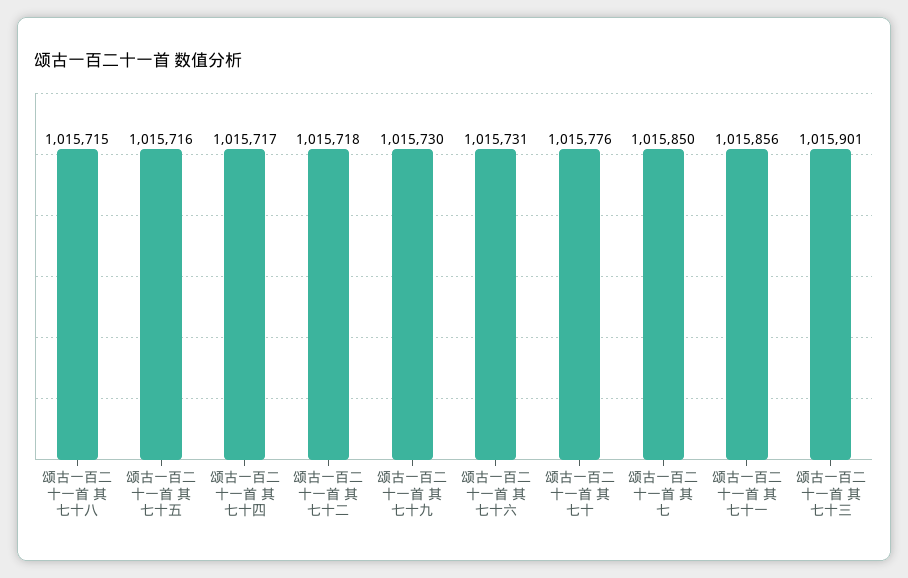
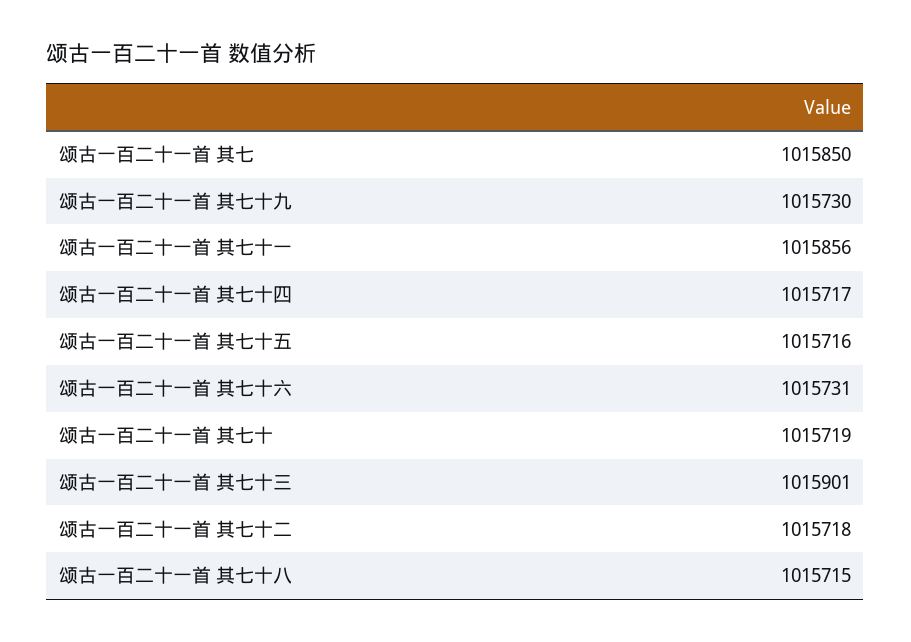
  {
    "颂古一百二十一首 其七十八": 1015715,
    "颂古一百二十一首 其七十五": 1015716,
    "颂古一百二十一首 其七十四": 1015717,
    "颂古一百二十一首 其七十二": 1015718,
    "颂古一百二十一首 其七十九": 1015730,
    "颂古一百二十一首 其七十六": 1015731,
-   "颂古一百二十一首 其七十": 1015776,
+   "颂古一百二十一首 其七十": 1015719,
    "颂古一百二十一首 其七": 1015850,
    "颂古一百二十一首 其七十一": 1015856,
    "颂古一百二十一首 其七十三": 1015901
  }

